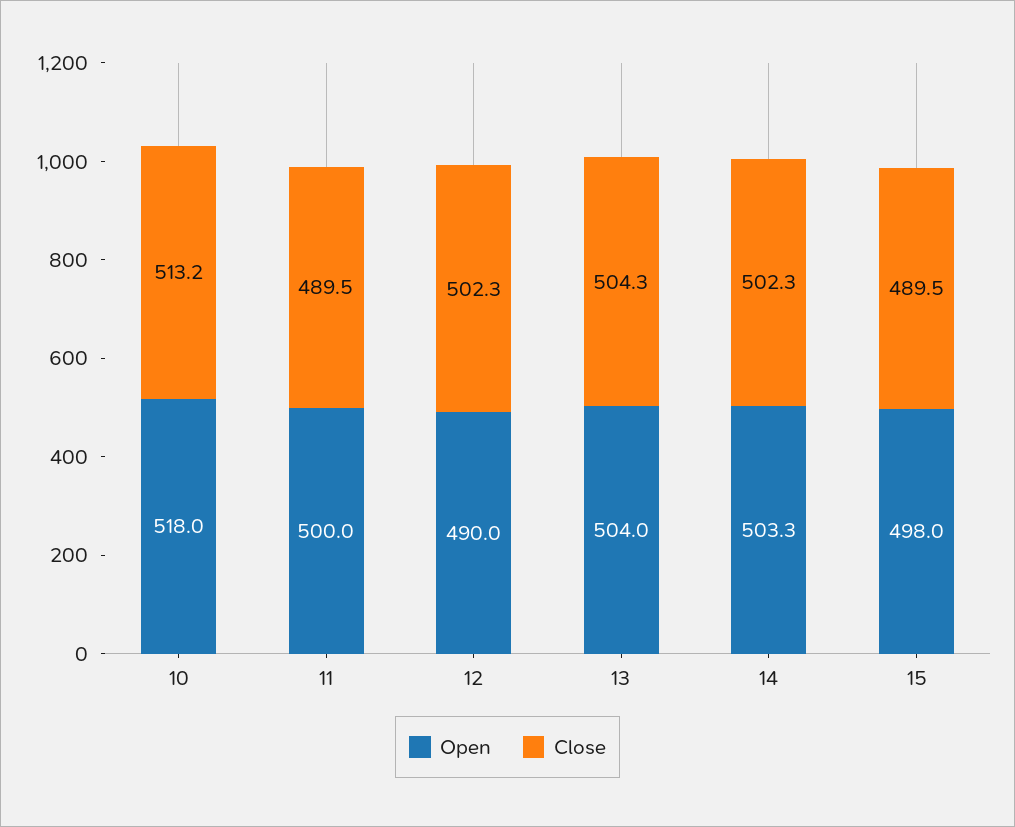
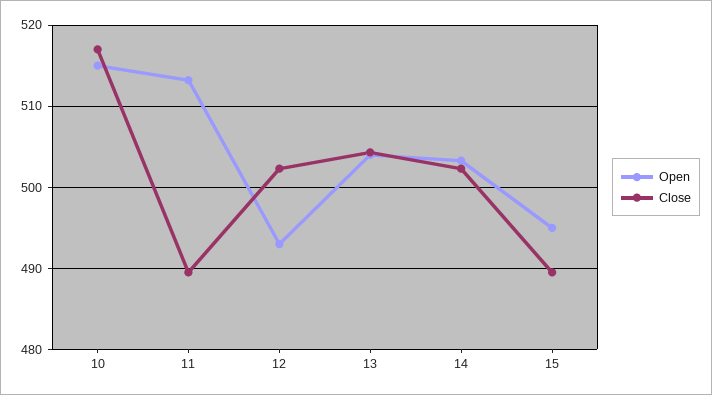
  {
    "Open": {
-     "10": 518,
+     "10": 515,
-     "11": 500,
+     "11": 513,
-     "12": 490,
+     "12": 493,
      "13": 504,
      "14": 503.3,
-     "15": 498
+     "15": 495
    },
    "Close": {
-     "10": 513.2,
+     "10": 517,
      "11": 489.5,
      "12": 502.3,
      "13": 504.3,
      "14": 502.3,
      "15": 489.5
    }
  }

